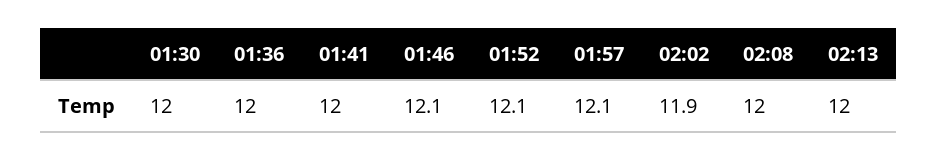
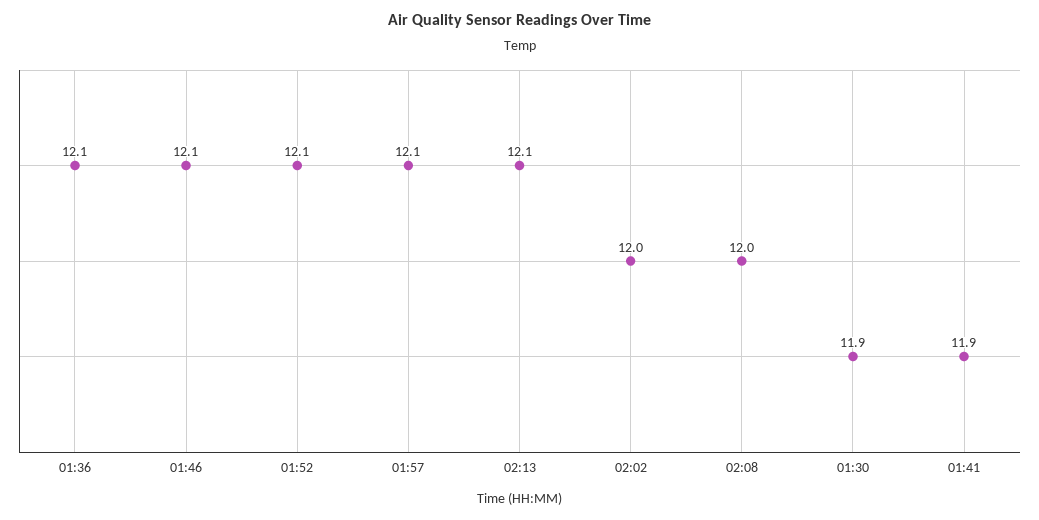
  {
-   "01:30": 12,
+   "01:30": 11.9,
-   "01:36": 12,
+   "01:36": 12.1,
-   "01:41": 12,
+   "01:41": 11.9,
    "01:46": 12.1,
    "01:52": 12.1,
    "01:57": 12.1,
-   "02:02": 11.9,
+   "02:02": 12,
    "02:08": 12,
-   "02:13": 12
+   "02:13": 12.1
  }

